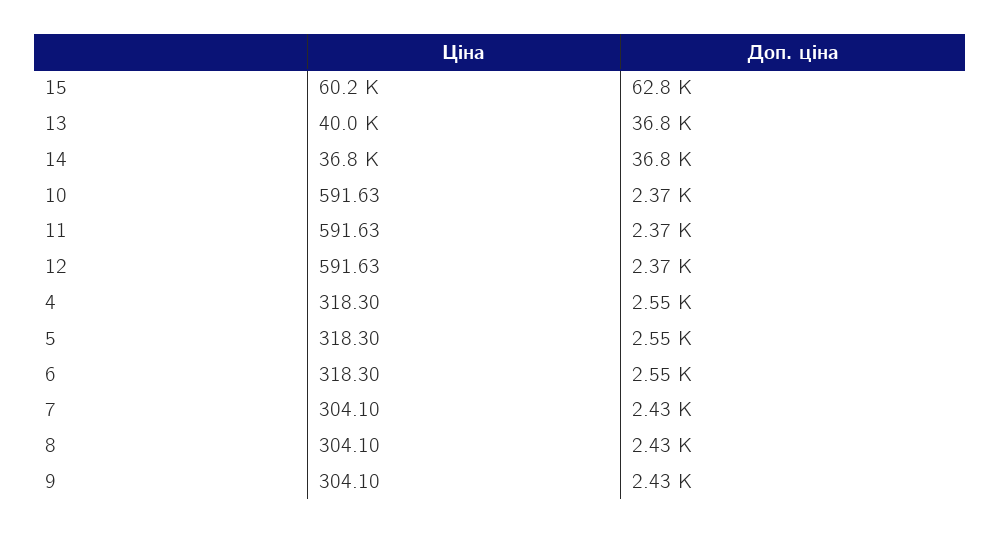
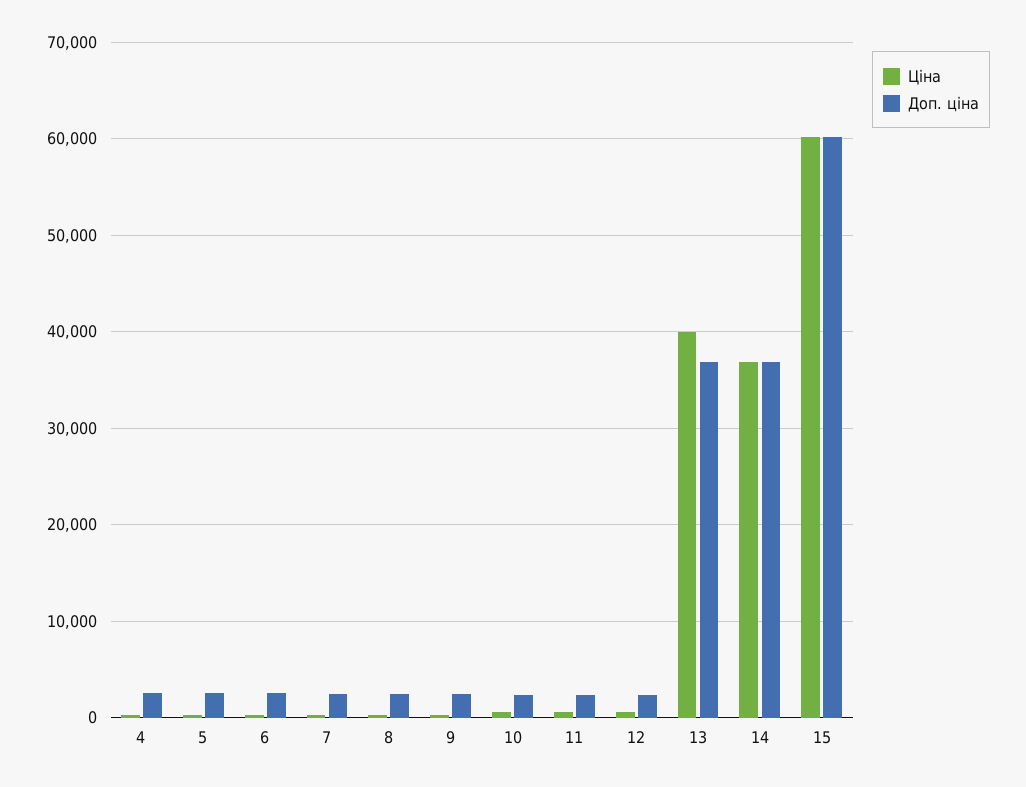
  {
    "Ціна": {
      "15": 60200,
      "13": 40000,
      "14": 36800,
      "10": 591.63,
      "11": 591.63,
      "12": 591.63,
      "4": 318.3,
      "5": 318.3,
      "6": 318.3,
      "7": 304.1,
      "8": 304.1,
      "9": 304.1
    },
    "Доп. ціна": {
-     "15": 62800,
+     "15": 60000,
      "13": 36800,
      "14": 36800,
      "10": 2370,
      "11": 2370,
      "12": 2370,
      "4": 2550,
      "5": 2550,
      "6": 2550,
      "7": 2430,
      "8": 2430,
      "9": 2430
    }
  }

